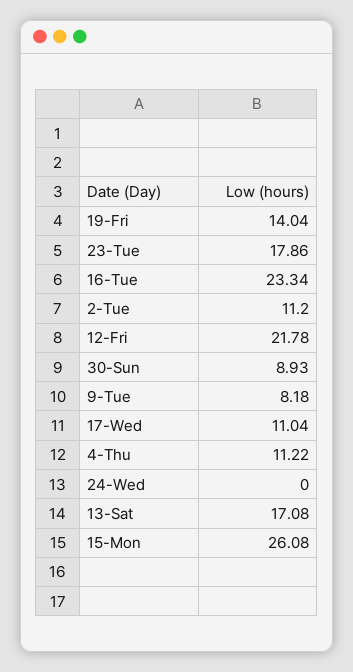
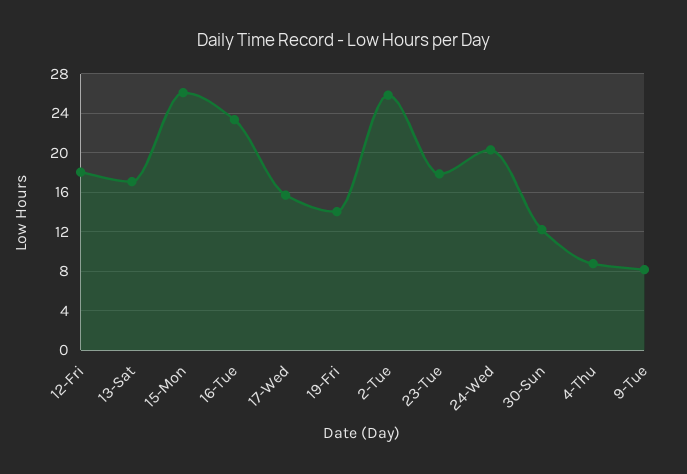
  {
    "19-Fri": 14.04,
    "23-Tue": 17.86,
    "16-Tue": 23.34,
-   "2-Tue": 11.2,
+   "2-Tue": 26,
-   "12-Fri": 21.78,
+   "12-Fri": 18,
-   "30-Sun": 8.93,
+   "30-Sun": 12,
    "9-Tue": 8.18,
-   "17-Wed": 11.04,
+   "17-Wed": 16,
-   "4-Thu": 11.22,
+   "4-Thu": 9,
-   "24-Wed": 0,
+   "24-Wed": 20,
    "13-Sat": 17.08,
    "15-Mon": 26.08
  }

